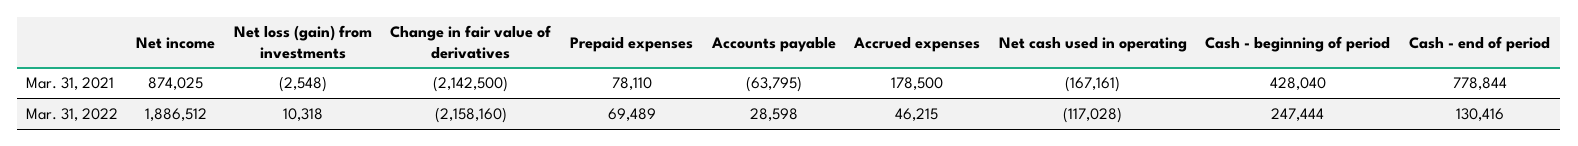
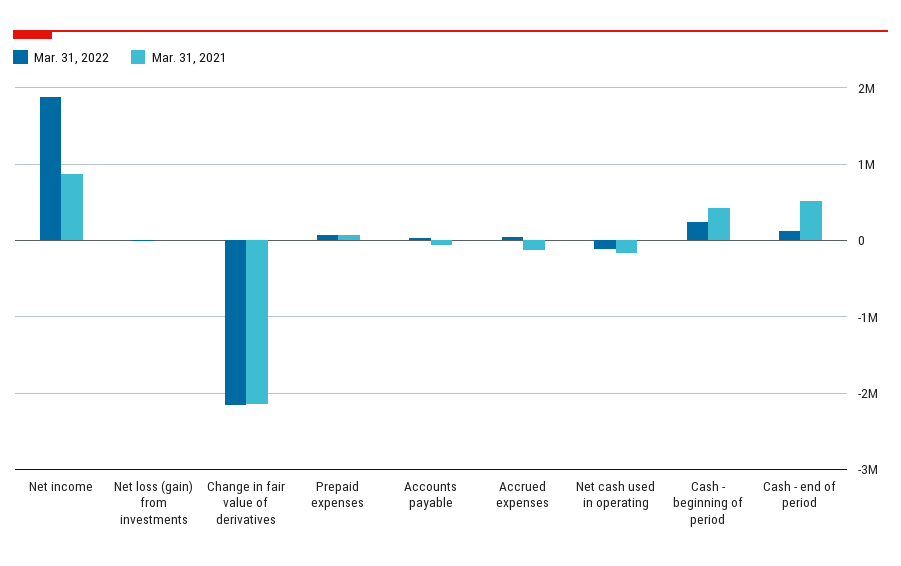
  {
    "Mar. 31, 2021": {
      "Net income": 874025,
      "Net loss (gain) from investments": -2548,
      "Change in fair value of derivatives": -2142500,
      "Prepaid expenses": 78110,
      "Accounts payable": -63795,
-     "Accrued expenses": 178500,
+     "Accrued expenses": -100000,
      "Net cash used in operating": -167161,
      "Cash - beginning of period": 428040,
-     "Cash - end of period": 778844
+     "Cash - end of period": 500000
    },
    "Mar. 31, 2022": {
      "Net income": 1886512,
      "Net loss (gain) from investments": 10318,
      "Change in fair value of derivatives": -2158160,
      "Prepaid expenses": 69489,
      "Accounts payable": 28598,
      "Accrued expenses": 46215,
      "Net cash used in operating": -117028,
      "Cash - beginning of period": 247444,
      "Cash - end of period": 130416
    }
  }

